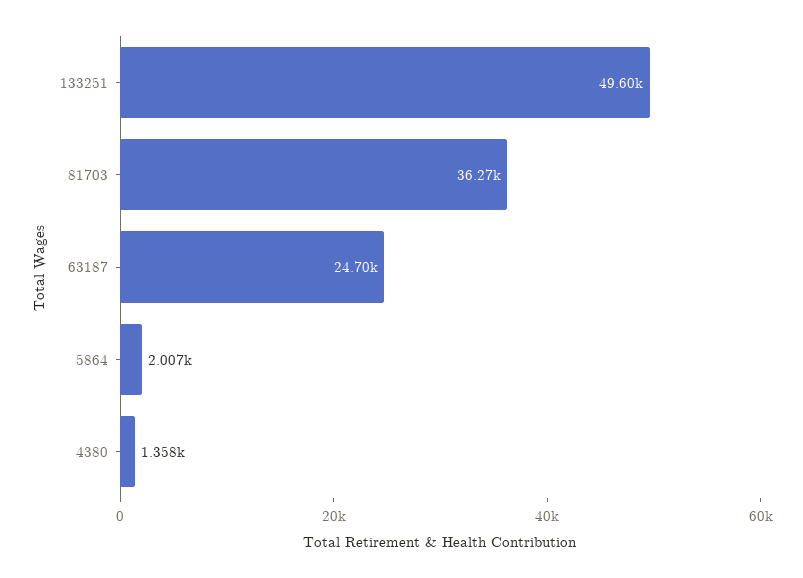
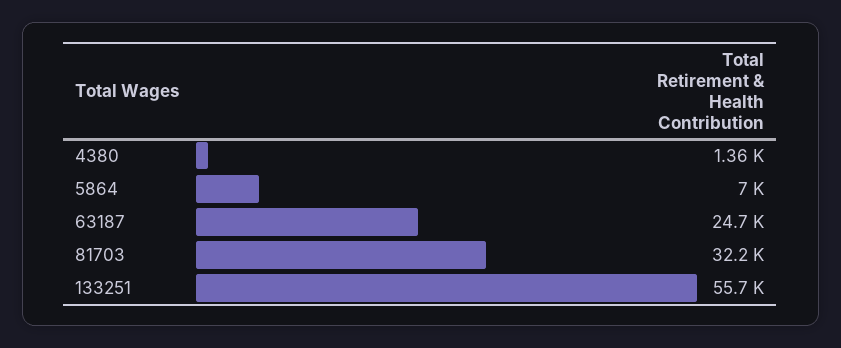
  {
-   "133251": 49600,
+   "133251": 55700,
-   "81703": 36270,
+   "81703": 32200,
    "63187": 24700,
-   "5864": 2007,
+   "5864": 7000,
    "4380": 1358
  }

